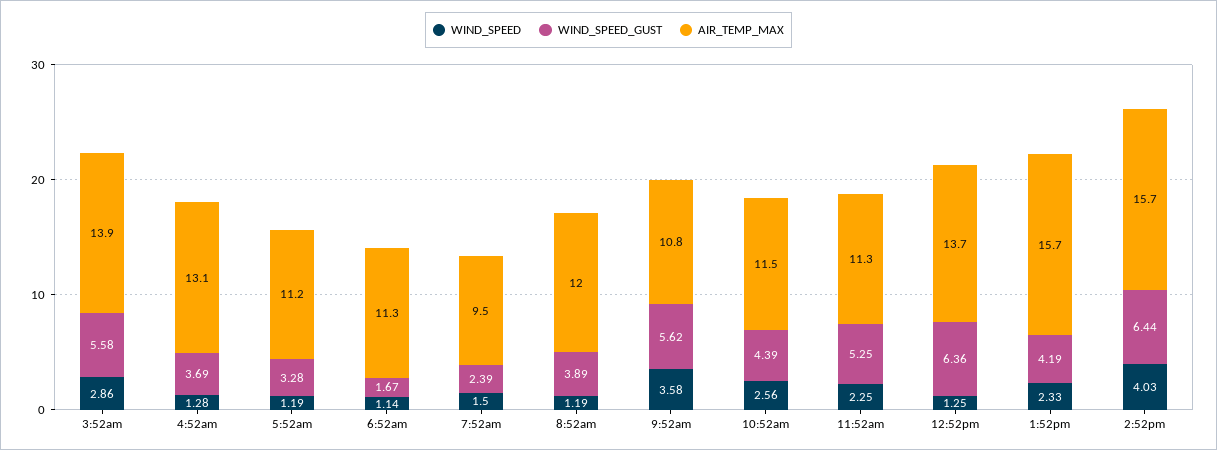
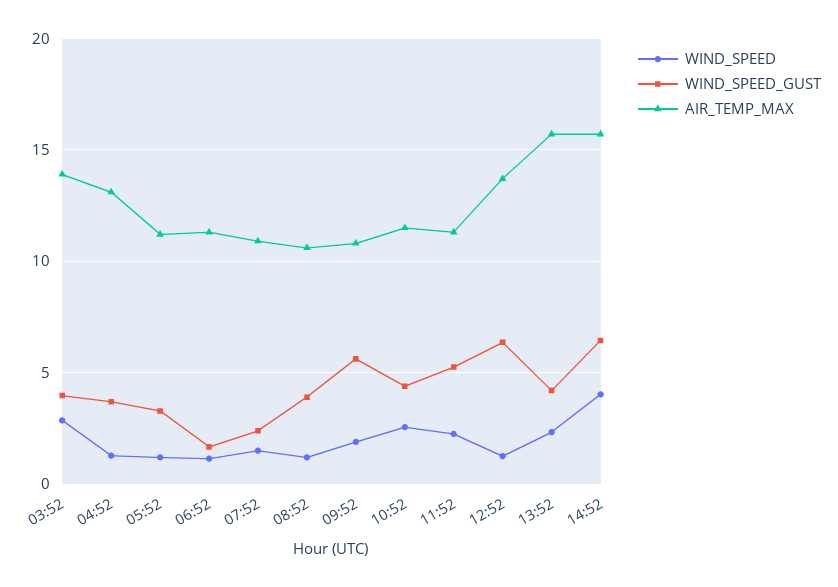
  {
    "WIND_SPEED": {
      "3:52am": 2.86,
      "4:52am": 1.28,
      "5:52am": 1.19,
      "6:52am": 1.14,
      "7:52am": 1.5,
      "8:52am": 1.19,
-     "9:52am": 3.58,
+     "9:52am": 2,
      "10:52am": 2.56,
      "11:52am": 2.25,
      "12:52pm": 1.25,
      "1:52pm": 2.33,
      "2:52pm": 4.03
    },
    "WIND_SPEED_GUST": {
-     "3:52am": 5.58,
+     "3:52am": 4,
      "4:52am": 3.69,
      "5:52am": 3.28,
      "6:52am": 1.67,
      "7:52am": 2.39,
      "8:52am": 3.89,
      "9:52am": 5.62,
      "10:52am": 4.39,
      "11:52am": 5.25,
      "12:52pm": 6.36,
      "1:52pm": 4.19,
      "2:52pm": 6.44
    },
    "AIR_TEMP_MAX": {
      "3:52am": 13.9,
      "4:52am": 13.1,
      "5:52am": 11.2,
      "6:52am": 11.3,
-     "7:52am": 9.5,
+     "7:52am": 11,
-     "8:52am": 12,
+     "8:52am": 10.5,
      "9:52am": 10.8,
      "10:52am": 11.5,
      "11:52am": 11.3,
      "12:52pm": 13.7,
      "1:52pm": 15.7,
      "2:52pm": 15.7
    }
  }

